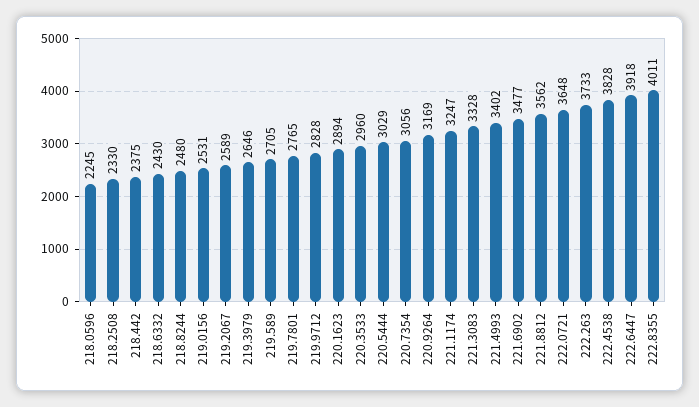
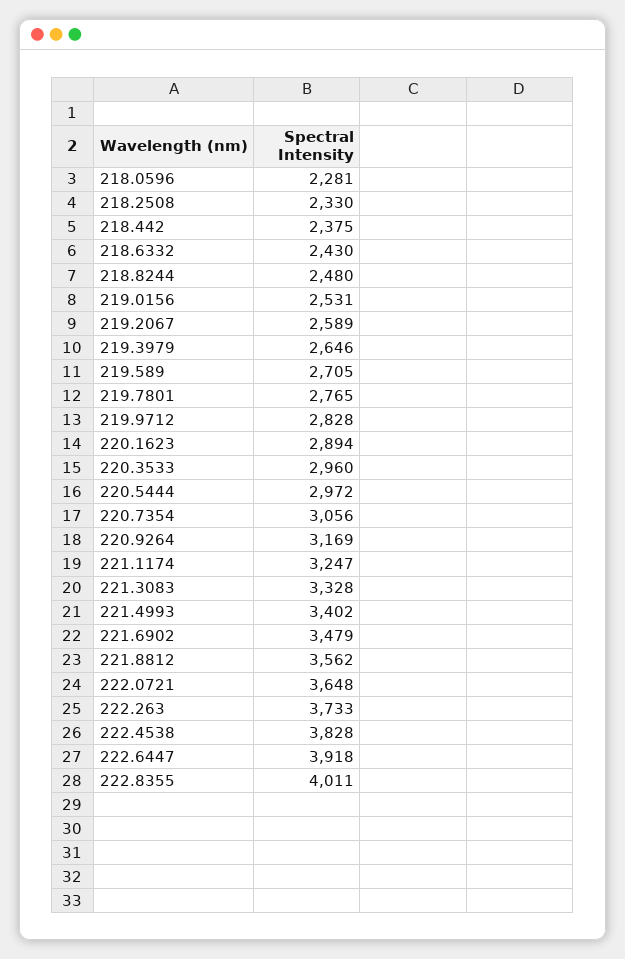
  {
-   "218.0596": 2245,
+   "218.0596": 2281,
    "218.2508": 2330,
    "218.442": 2375,
    "218.6332": 2430,
    "218.8244": 2480,
    "219.0156": 2531,
    "219.2067": 2589,
    "219.3979": 2646,
    "219.589": 2705,
    "219.7801": 2765,
    "219.9712": 2828,
    "220.1623": 2894,
    "220.3533": 2960,
-   "220.5444": 3029,
+   "220.5444": 2972,
    "220.7354": 3056,
    "220.9264": 3169,
    "221.1174": 3247,
    "221.3083": 3328,
    "221.4993": 3402,
-   "221.6902": 3477,
+   "221.6902": 3479,
    "221.8812": 3562,
    "222.0721": 3648,
    "222.263": 3733,
    "222.4538": 3828,
    "222.6447": 3918,
    "222.8355": 4011
  }

